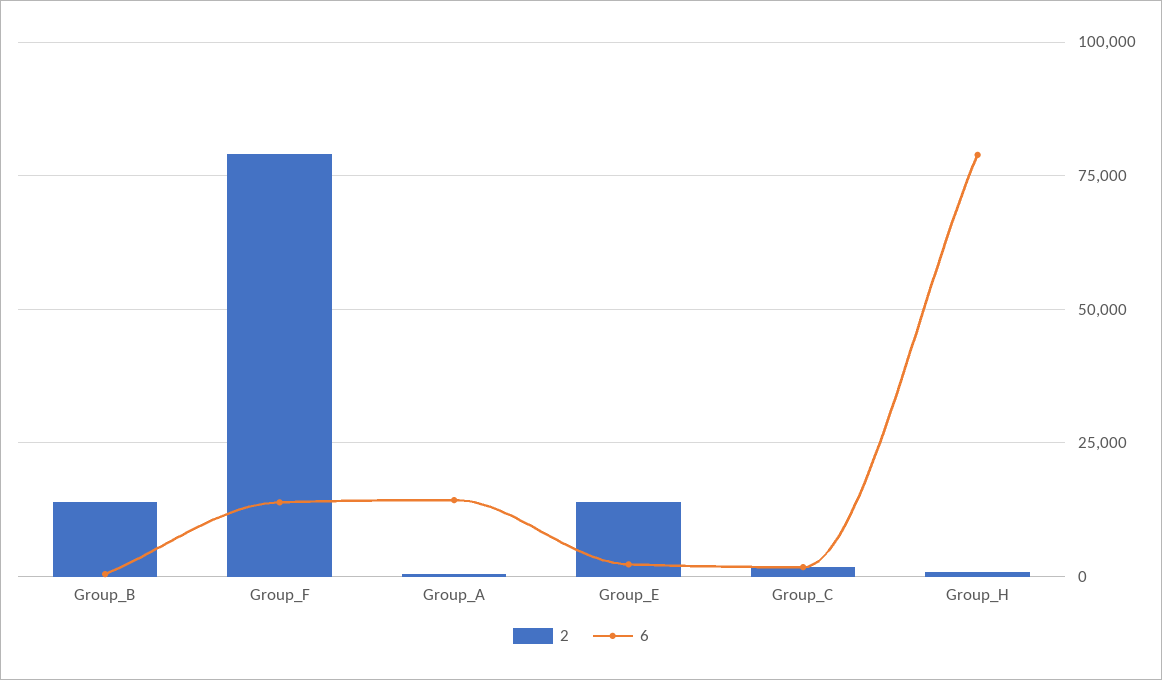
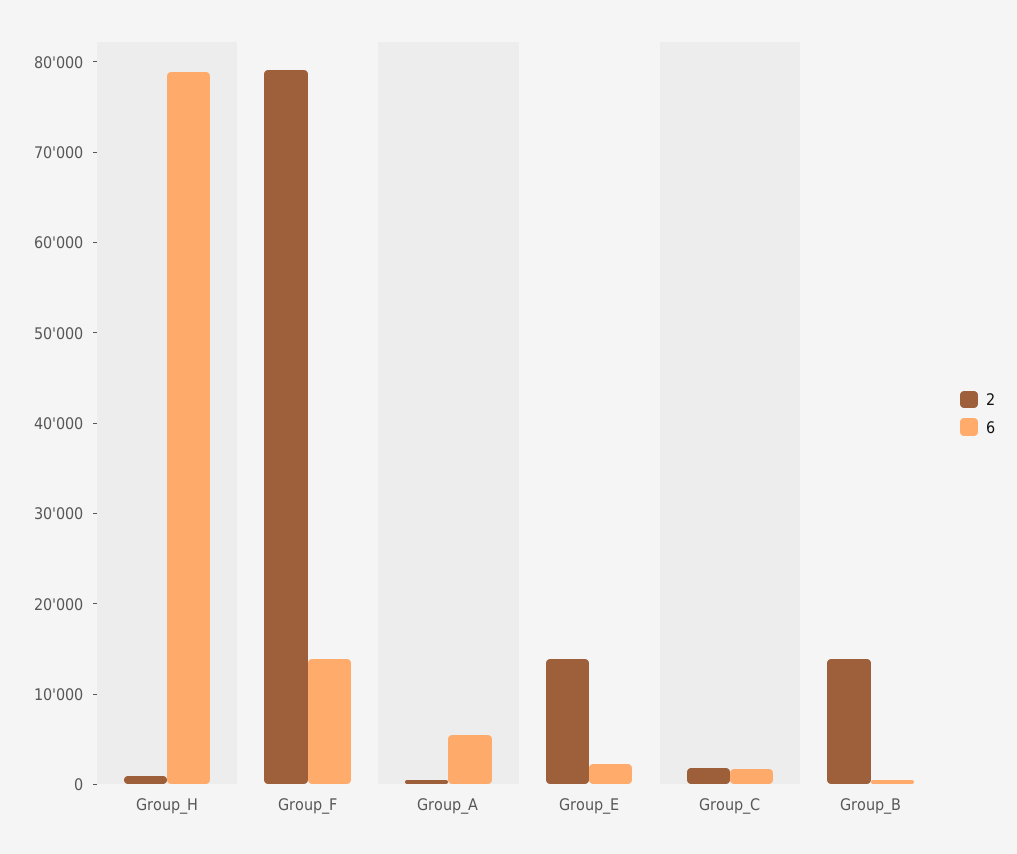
  {
    "2": {
      "Group_B": 14000,
      "Group_F": 80000,
      "Group_A": 0,
      "Group_E": 14000,
      "Group_C": 2000,
      "Group_H": 0
    },
    "6": {
      "Group_B": 0,
      "Group_F": 14000,
-     "Group_A": 15000,
+     "Group_A": 6000,
      "Group_E": 2000,
      "Group_C": 2000,
      "Group_H": 78000
    }
  }

